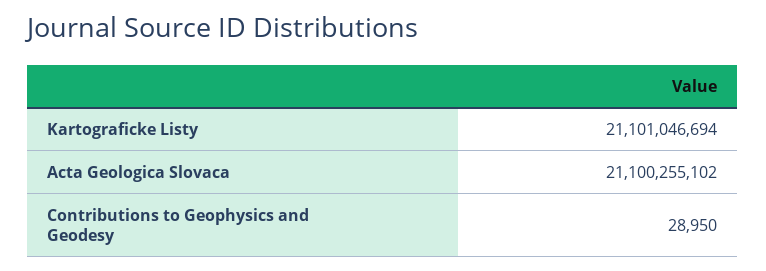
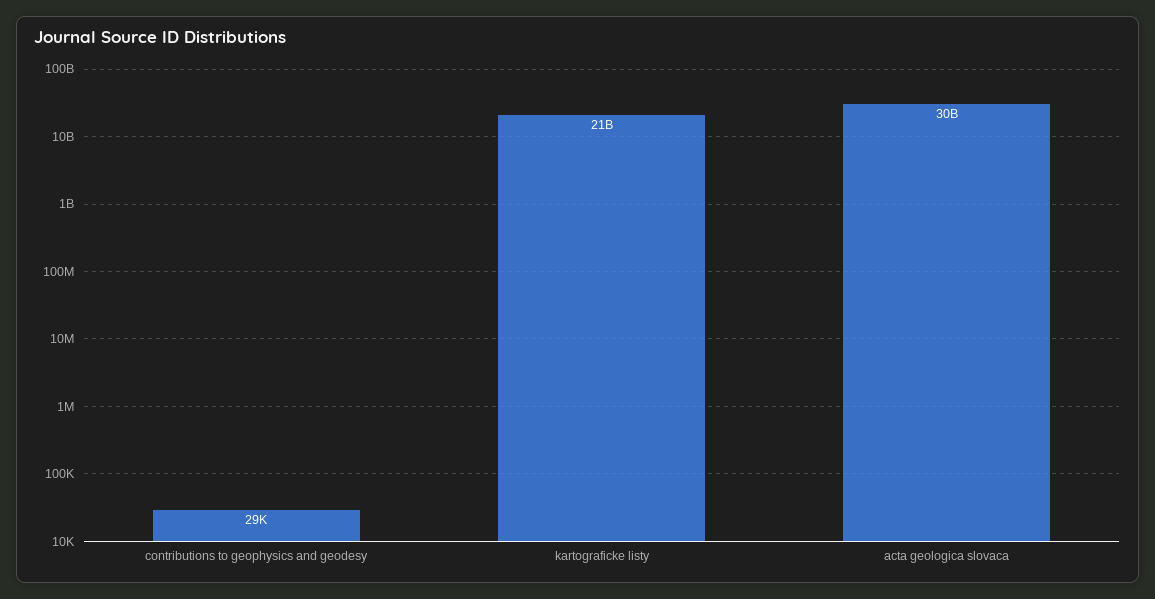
  {
    "Kartograficke Listy": 21101046694,
-   "Acta Geologica Slovaca": 21100255102,
+   "Acta Geologica Slovaca": 30000000000,
    "Contributions to Geophysics and Geodesy": 28950
  }

